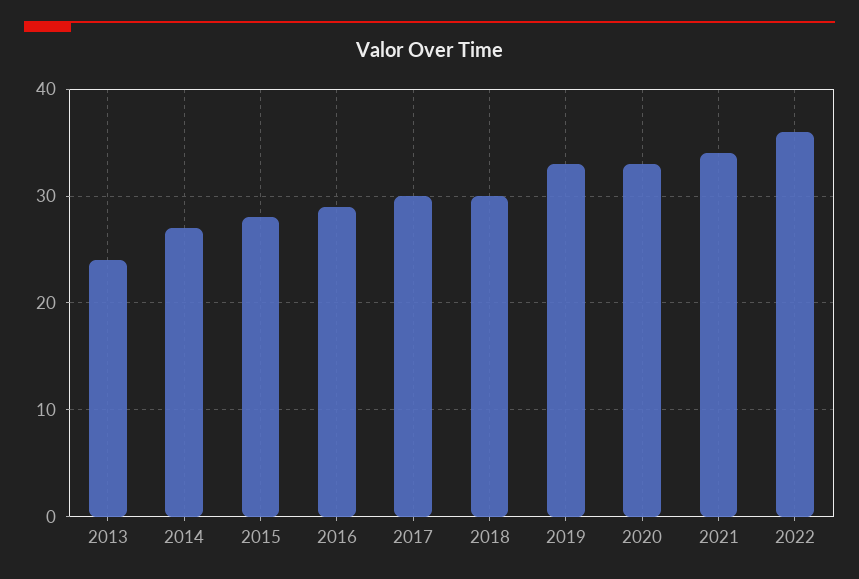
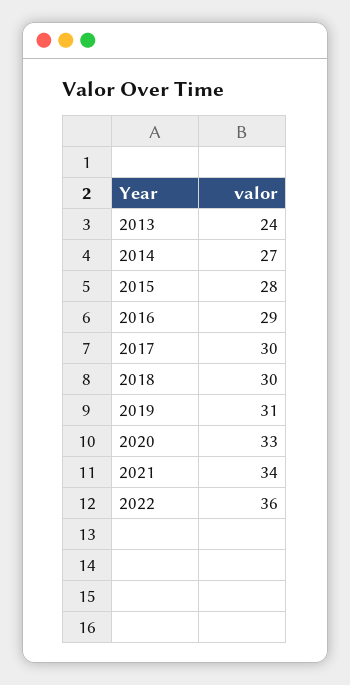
  {
    "2013": 24,
    "2014": 27,
    "2015": 28,
    "2016": 29,
    "2017": 30,
    "2018": 30,
-   "2019": 33,
+   "2019": 31,
    "2020": 33,
    "2021": 34,
    "2022": 36
  }

